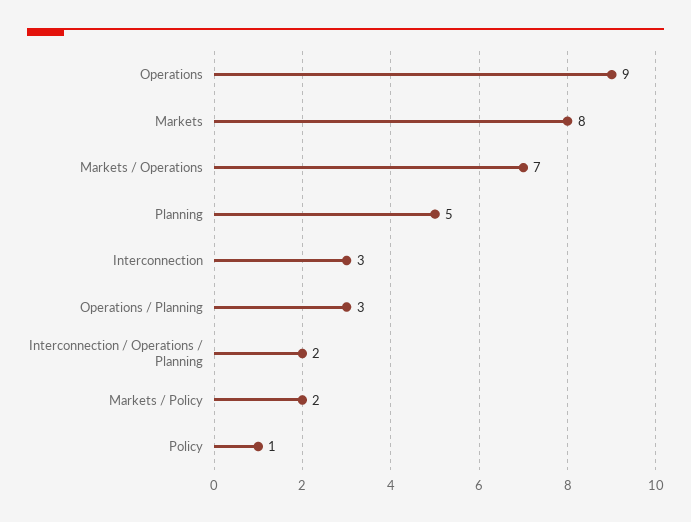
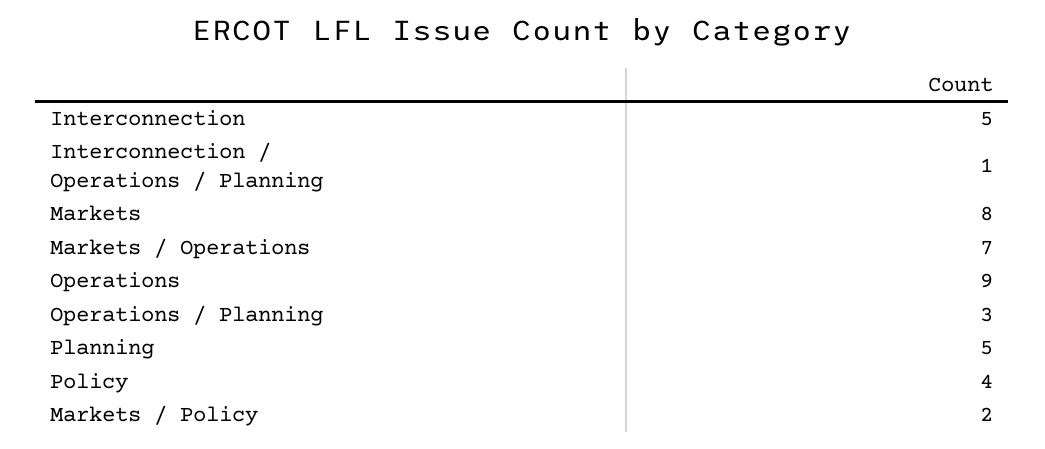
  {
    "Operations": 9,
    "Markets": 8,
    "Markets / Operations": 7,
    "Planning": 5,
-   "Interconnection": 3,
+   "Interconnection": 5,
    "Operations / Planning": 3,
-   "Interconnection / Operations / Planning": 2,
+   "Interconnection / Operations / Planning": 1,
    "Markets / Policy": 2,
-   "Policy": 1
+   "Policy": 4
  }

